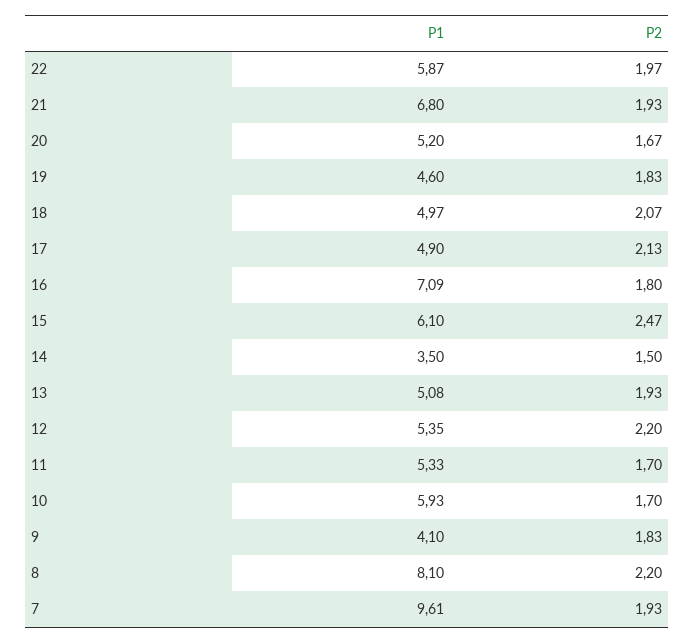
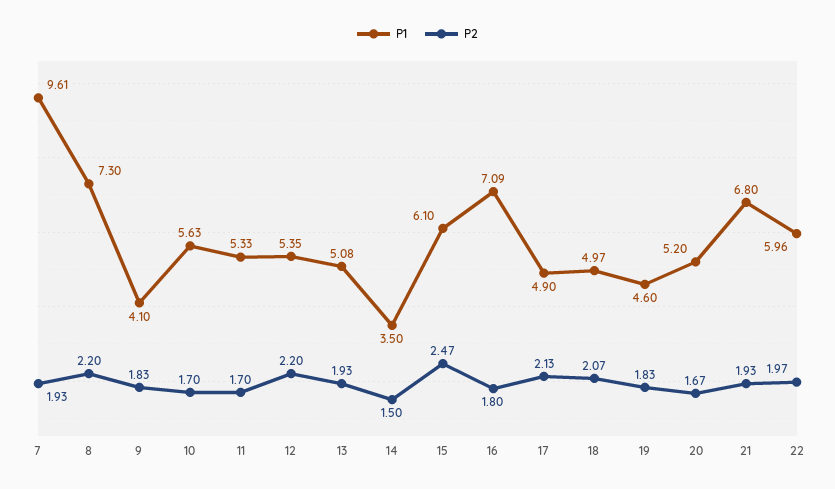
  {
    "P1": {
-     "22": 5.87,
+     "22": 5.96,
      "21": 6.8,
      "20": 5.2,
      "19": 4.6,
      "18": 4.97,
      "17": 4.9,
      "16": 7.09,
      "15": 6.1,
      "14": 3.5,
      "13": 5.08,
      "12": 5.35,
      "11": 5.33,
-     "10": 5.93,
+     "10": 5.63,
      "9": 4.1,
-     "8": 8.1,
+     "8": 7.3,
      "7": 9.61
    },
    "P2": {
      "22": 1.97,
      "21": 1.93,
      "20": 1.67,
      "19": 1.83,
      "18": 2.07,
      "17": 2.13,
      "16": 1.8,
      "15": 2.47,
      "14": 1.5,
      "13": 1.93,
      "12": 2.2,
      "11": 1.7,
      "10": 1.7,
      "9": 1.83,
      "8": 2.2,
      "7": 1.93
    }
  }

